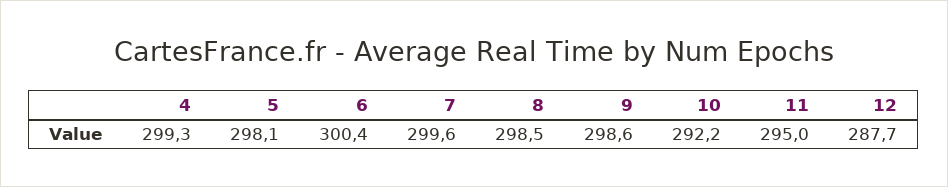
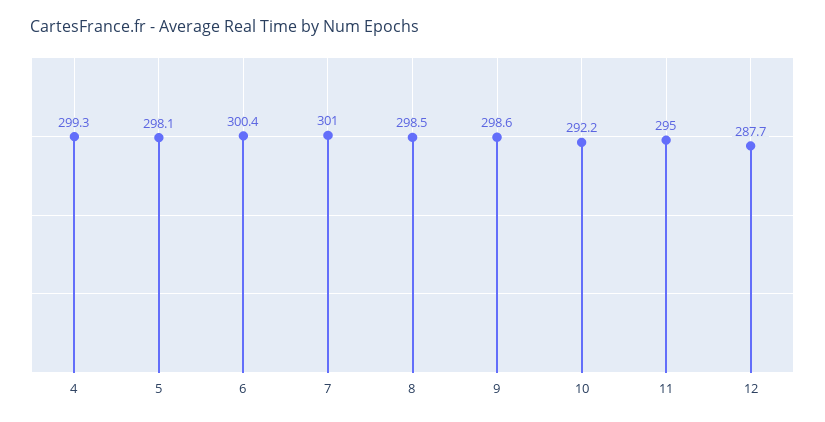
  {
    "4": 299.3,
    "5": 298.1,
    "6": 300.4,
-   "7": 299.6,
+   "7": 301,
    "8": 298.5,
    "9": 298.6,
    "10": 292.2,
    "11": 295,
    "12": 287.7
  }

